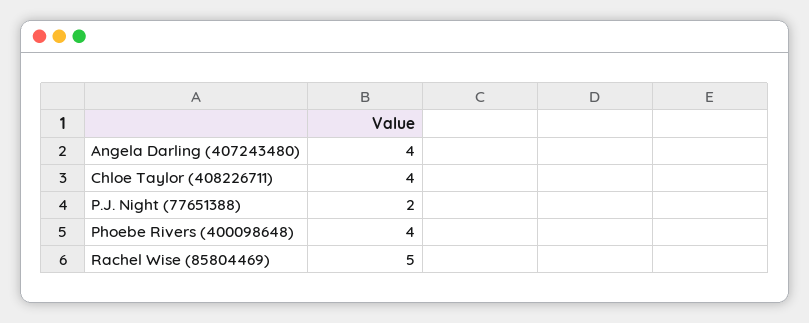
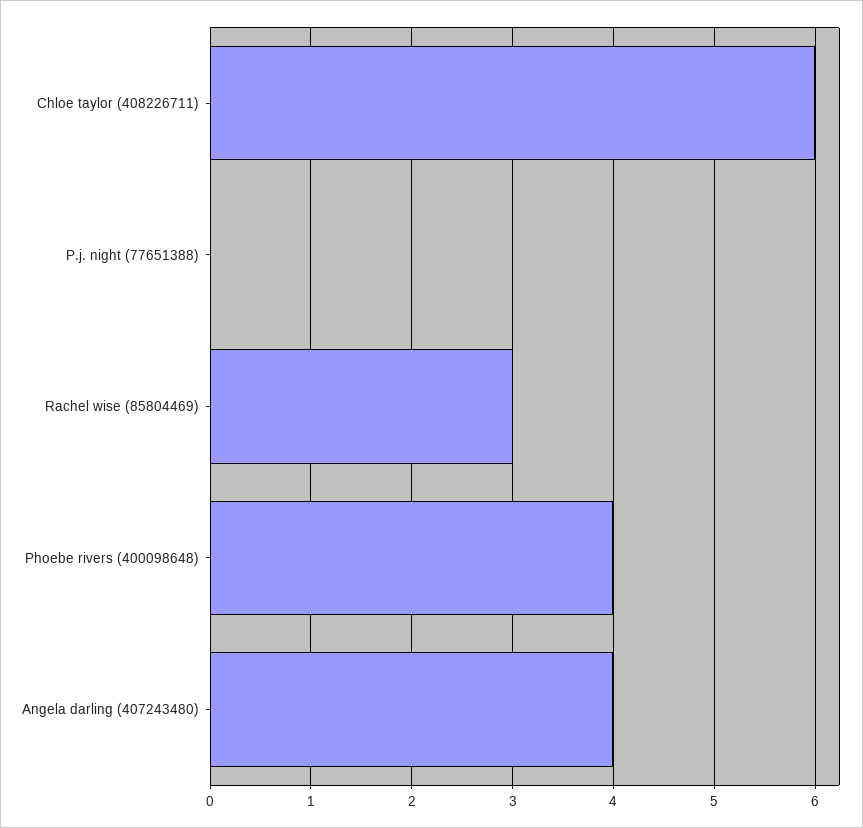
  {
    "Angela Darling (407243480)": 4,
-   "Chloe Taylor (408226711)": 4,
+   "Chloe Taylor (408226711)": 6,
-   "P.J. Night (77651388)": 2,
+   "P.J. Night (77651388)": 0,
    "Phoebe Rivers (400098648)": 4,
-   "Rachel Wise (85804469)": 5
+   "Rachel Wise (85804469)": 3
  }

